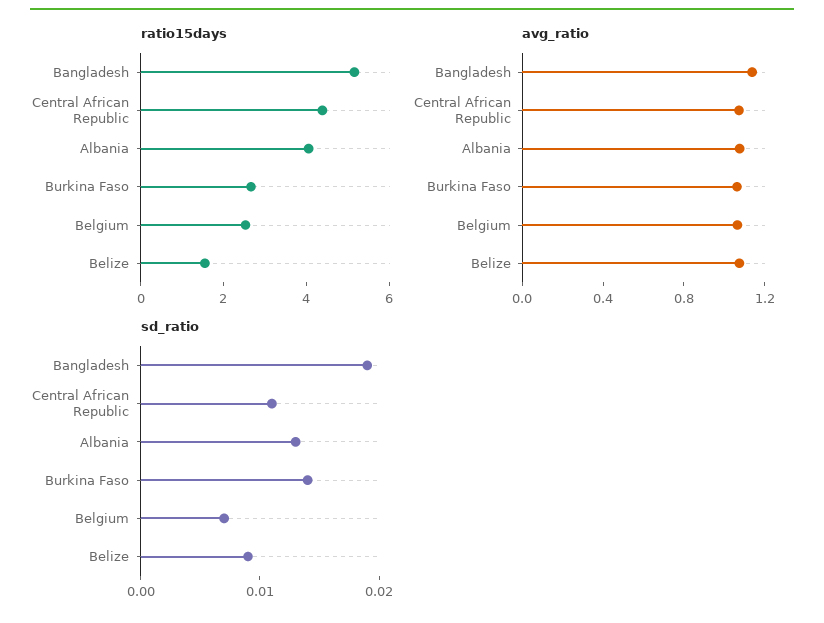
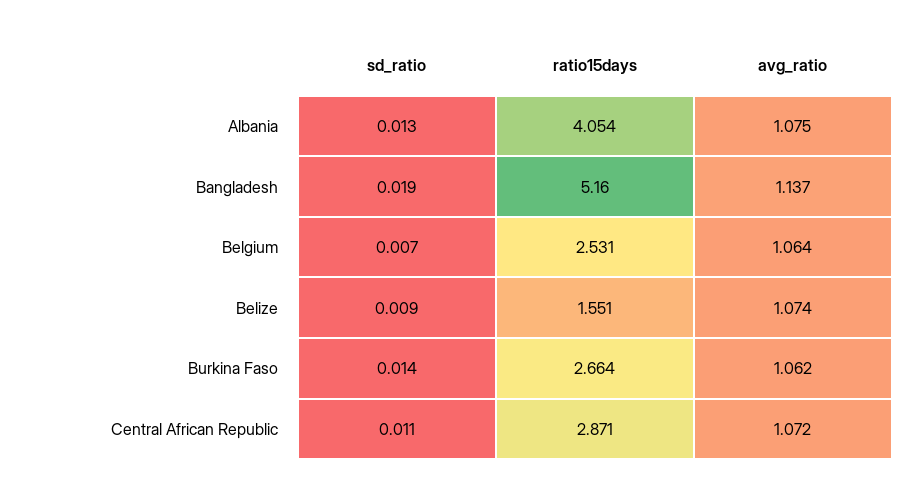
  {
    "ratio15days": {
      "Bangladesh": 5.16,
-     "Central African Republic": 4.5,
+     "Central African Republic": 2.871,
      "Albania": 4.054,
      "Burkina Faso": 2.664,
      "Belgium": 2.531,
      "Belize": 1.551
    },
    "avg_ratio": {
      "Bangladesh": 1.137,
      "Central African Republic": 1.072,
      "Albania": 1.075,
      "Burkina Faso": 1.062,
      "Belgium": 1.064,
      "Belize": 1.074
    },
    "sd_ratio": {
      "Bangladesh": 0.019,
      "Central African Republic": 0.011,
      "Albania": 0.013,
      "Burkina Faso": 0.014,
      "Belgium": 0.007,
      "Belize": 0.009
    }
  }

